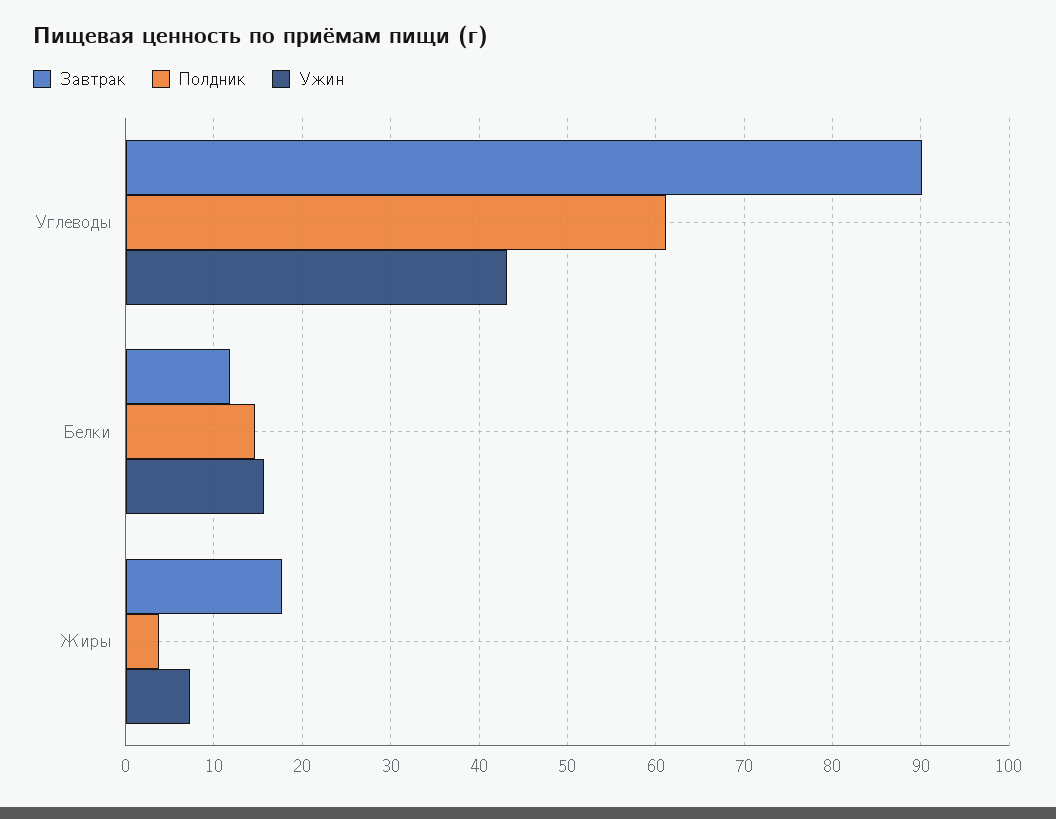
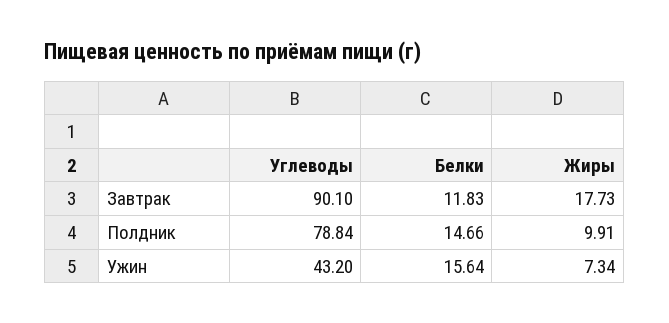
  {
    "Завтрак": {
      "Углеводы": 90.1,
      "Белки": 11.83,
      "Жиры": 17.73
    },
    "Полдник": {
-     "Углеводы": 61,
+     "Углеводы": 78.84,
      "Белки": 14.66,
-     "Жиры": 4
+     "Жиры": 9.91
    },
    "Ужин": {
      "Углеводы": 43.2,
      "Белки": 15.64,
      "Жиры": 7.34
    }
  }

